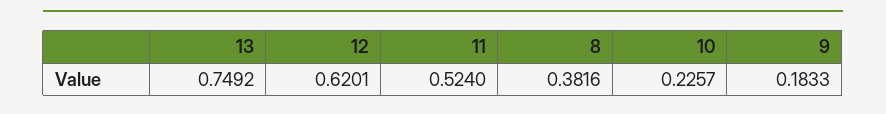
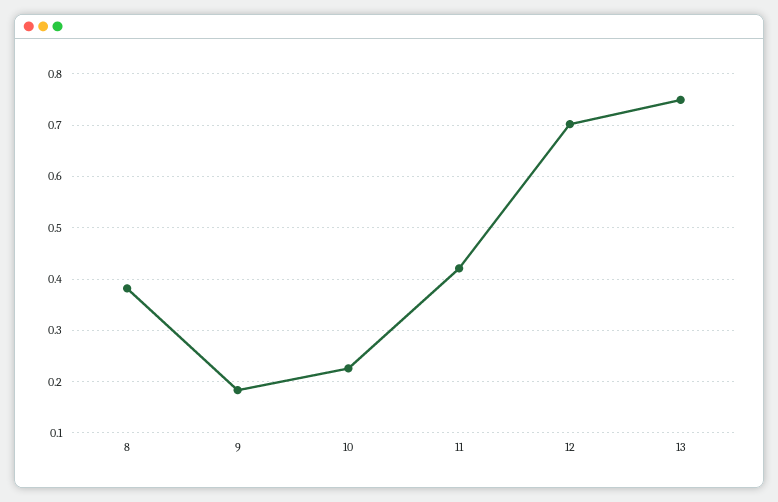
  {
    "13": 0.7492,
-   "12": 0.6201,
+   "12": 0.7,
-   "11": 0.524,
+   "11": 0.42,
    "8": 0.3816,
    "10": 0.2257,
    "9": 0.1833
  }

